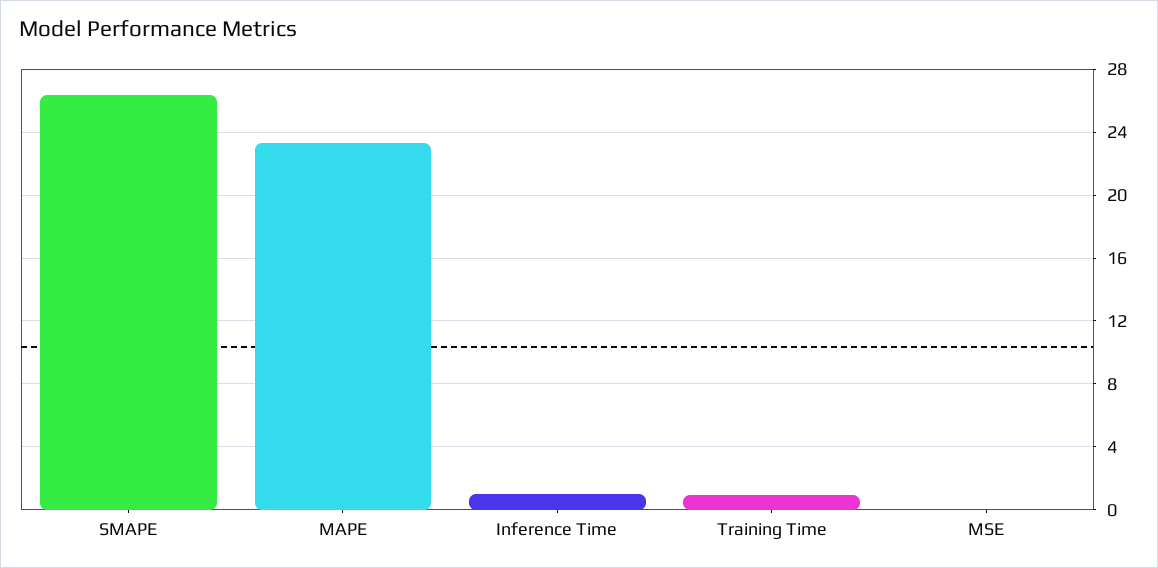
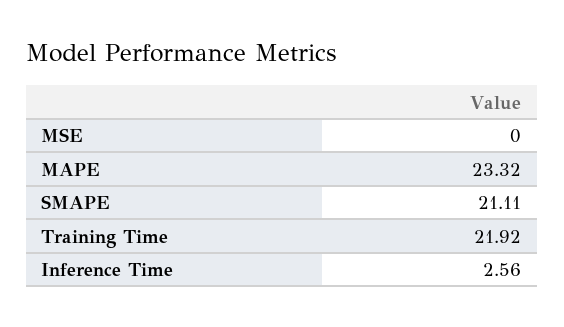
  {
-   "SMAPE": 26.5,
+   "SMAPE": 21.11,
    "MAPE": 23.32,
-   "Inference Time": 1,
+   "Inference Time": 2.56,
-   "Training Time": 1,
+   "Training Time": 21.92,
    "MSE": 0
  }

